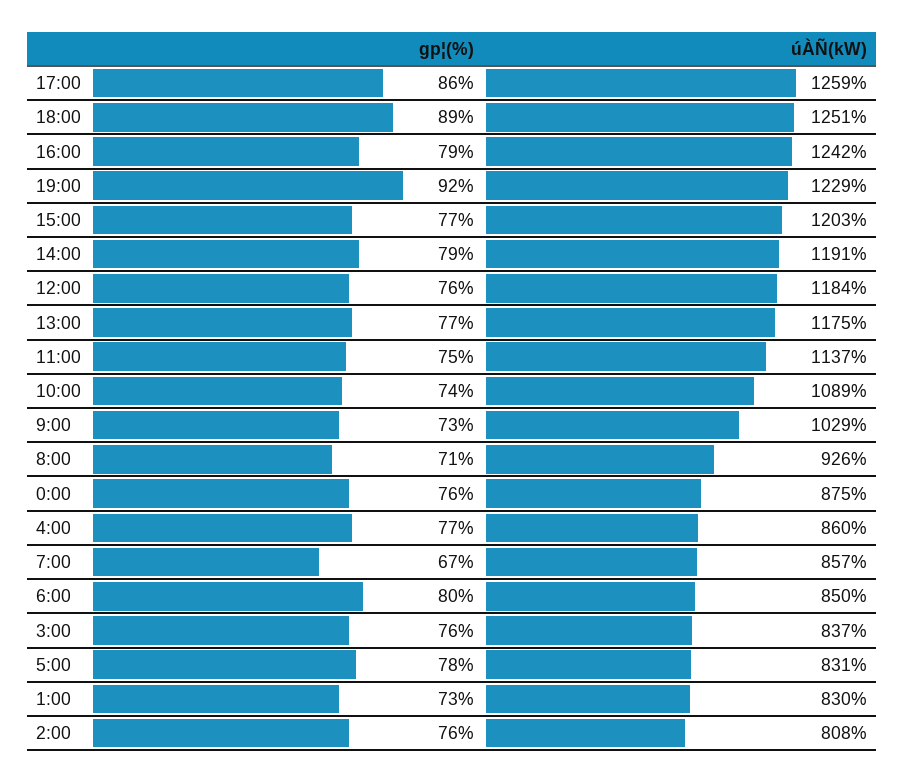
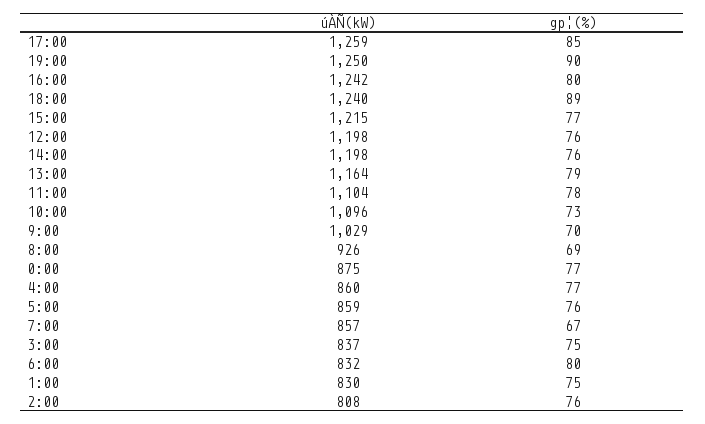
  {
    "gp¦(%)": {
-     "17:00": 86,
+     "17:00": 85,
      "18:00": 89,
-     "16:00": 79,
+     "16:00": 80,
-     "19:00": 92,
+     "19:00": 90,
      "15:00": 77,
-     "14:00": 79,
+     "14:00": 76,
      "12:00": 76,
-     "13:00": 77,
+     "13:00": 79,
-     "11:00": 75,
+     "11:00": 78,
-     "10:00": 74,
+     "10:00": 73,
-     "9:00": 73,
+     "9:00": 70,
-     "8:00": 71,
+     "8:00": 69,
-     "0:00": 76,
+     "0:00": 77,
      "4:00": 77,
      "7:00": 67,
      "6:00": 80,
-     "3:00": 76,
+     "3:00": 75,
-     "5:00": 78,
+     "5:00": 76,
-     "1:00": 73,
+     "1:00": 75,
      "2:00": 76
    },
    "úÀÑ(kW)": {
      "17:00": 1259,
-     "18:00": 1251,
+     "18:00": 1240,
      "16:00": 1242,
-     "19:00": 1229,
+     "19:00": 1250,
-     "15:00": 1203,
+     "15:00": 1215,
-     "14:00": 1191,
+     "14:00": 1198,
-     "12:00": 1184,
+     "12:00": 1198,
-     "13:00": 1175,
+     "13:00": 1164,
-     "11:00": 1137,
+     "11:00": 1104,
-     "10:00": 1089,
+     "10:00": 1096,
      "9:00": 1029,
      "8:00": 926,
      "0:00": 875,
      "4:00": 860,
      "7:00": 857,
-     "6:00": 850,
+     "6:00": 832,
      "3:00": 837,
-     "5:00": 831,
+     "5:00": 859,
      "1:00": 830,
      "2:00": 808
    }
  }

